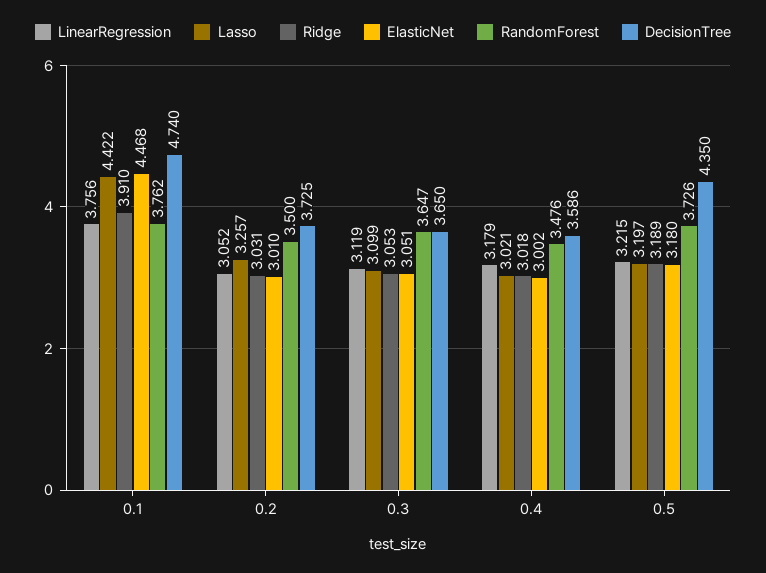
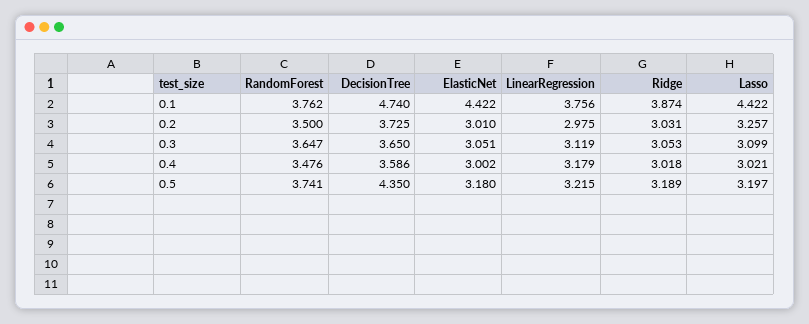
  {
    "LinearRegression": {
      "0.1": 3.756,
-     "0.2": 3.052,
+     "0.2": 2.975,
      "0.3": 3.119,
      "0.4": 3.179,
      "0.5": 3.215
    },
    "Lasso": {
      "0.1": 4.422,
      "0.2": 3.257,
      "0.3": 3.099,
      "0.4": 3.021,
      "0.5": 3.197
    },
    "Ridge": {
-     "0.1": 3.91,
+     "0.1": 3.874,
      "0.2": 3.031,
      "0.3": 3.053,
      "0.4": 3.018,
      "0.5": 3.189
    },
    "ElasticNet": {
-     "0.1": 4.468,
+     "0.1": 4.422,
      "0.2": 3.01,
      "0.3": 3.051,
      "0.4": 3.002,
      "0.5": 3.18
    },
    "RandomForest": {
      "0.1": 3.762,
      "0.2": 3.5,
      "0.3": 3.647,
      "0.4": 3.476,
-     "0.5": 3.726
+     "0.5": 3.741
    },
    "DecisionTree": {
      "0.1": 4.74,
      "0.2": 3.725,
      "0.3": 3.65,
      "0.4": 3.586,
      "0.5": 4.35
    }
  }

